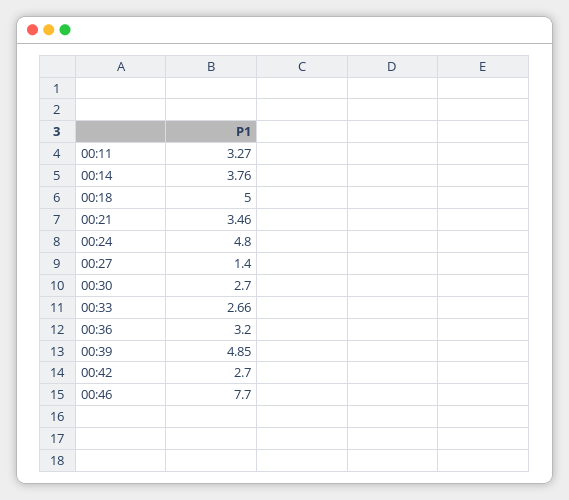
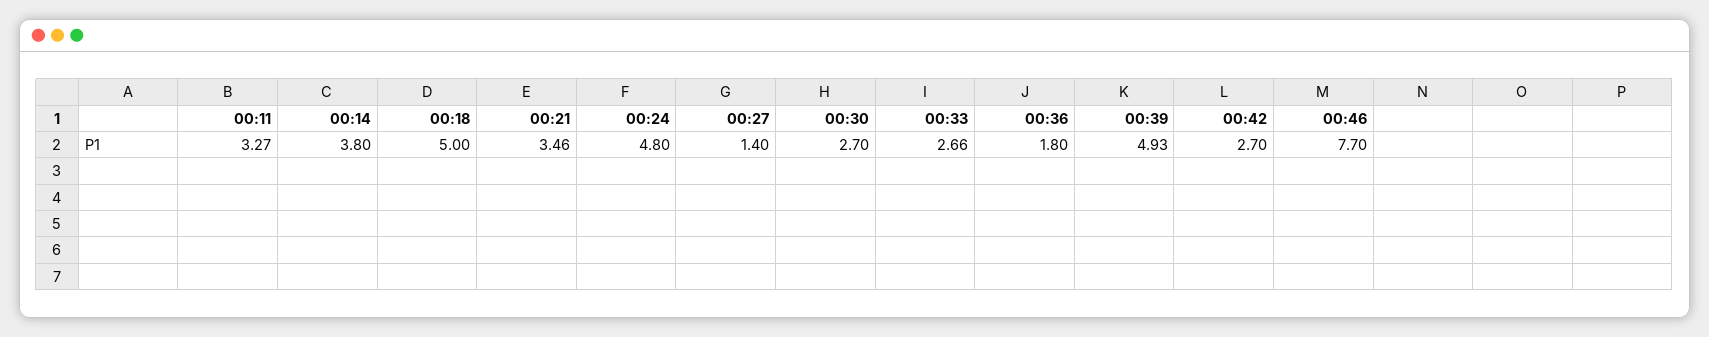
  {
    "00:11": 3.27,
-   "00:14": 3.76,
+   "00:14": 3.8,
    "00:18": 5,
    "00:21": 3.46,
    "00:24": 4.8,
    "00:27": 1.4,
    "00:30": 2.7,
    "00:33": 2.66,
-   "00:36": 3.2,
+   "00:36": 1.8,
-   "00:39": 4.85,
+   "00:39": 4.93,
    "00:42": 2.7,
    "00:46": 7.7
  }

